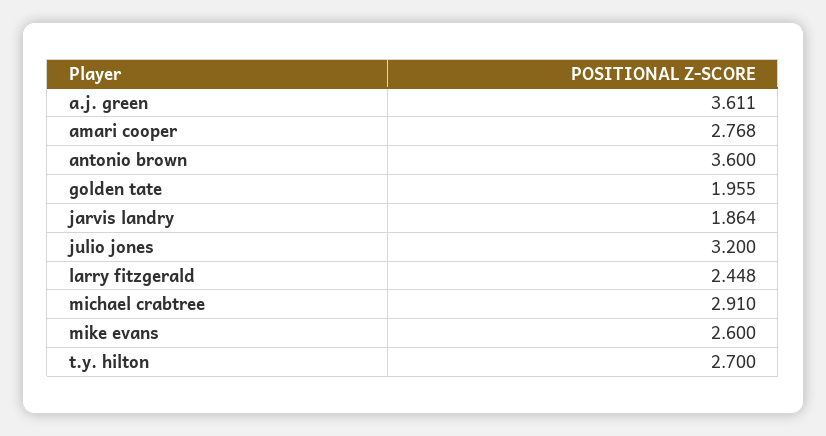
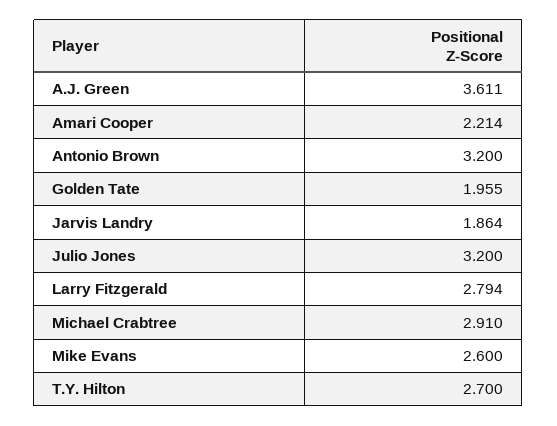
  {
    "a.j. green": 3.611,
-   "amari cooper": 2.768,
+   "amari cooper": 2.214,
-   "antonio brown": 3.6,
+   "antonio brown": 3.2,
    "golden tate": 1.955,
    "jarvis landry": 1.864,
    "julio jones": 3.2,
-   "larry fitzgerald": 2.448,
+   "larry fitzgerald": 2.794,
    "michael crabtree": 2.91,
    "mike evans": 2.6,
    "t.y. hilton": 2.7
  }

